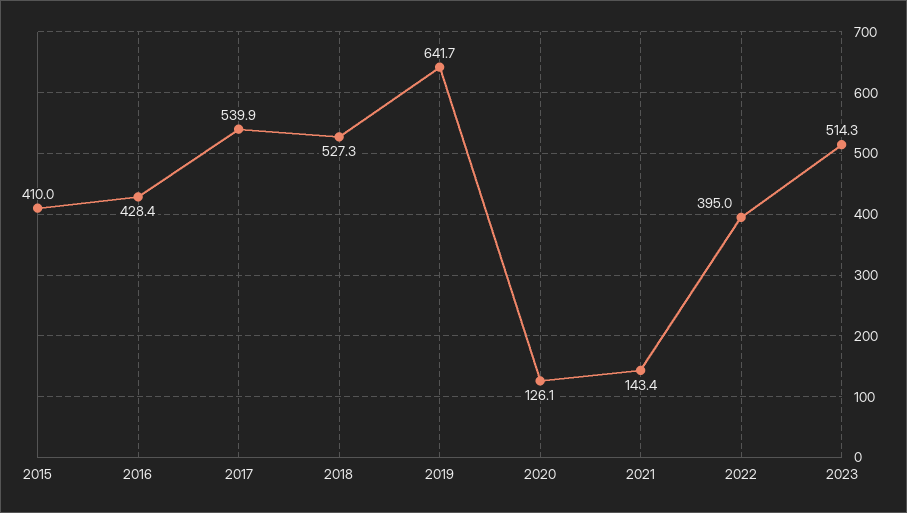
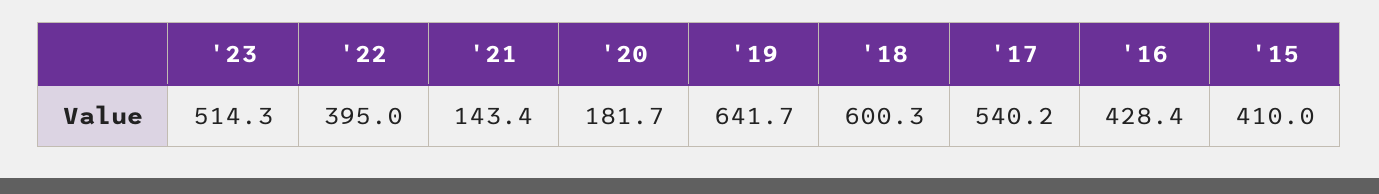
  {
    "2015": 410,
    "2016": 428.4,
-   "2017": 539.9,
+   "2017": 540.2,
-   "2018": 527.3,
+   "2018": 600.3,
    "2019": 641.7,
-   "2020": 126.1,
+   "2020": 181.7,
    "2021": 143.4,
    "2022": 395,
    "2023": 514.3
  }

